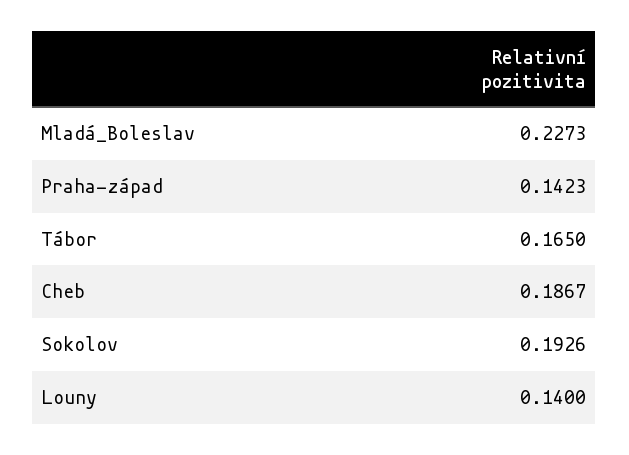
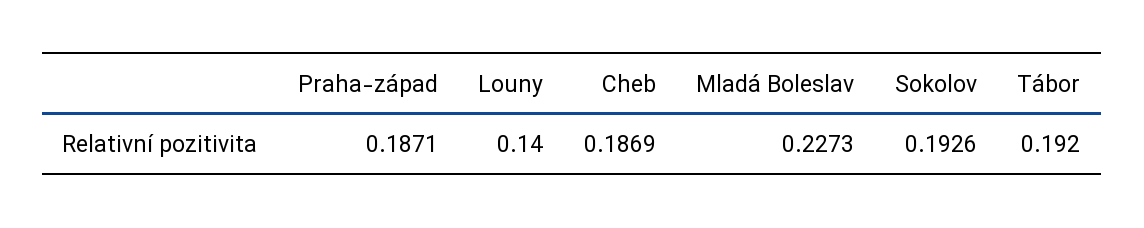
  {
    "Mladá_Boleslav": 0.2273,
-   "Praha-západ": 0.1423,
+   "Praha-západ": 0.1871,
-   "Tábor": 0.165,
+   "Tábor": 0.192,
-   "Cheb": 0.1867,
+   "Cheb": 0.1869,
    "Sokolov": 0.1926,
    "Louny": 0.14
  }

